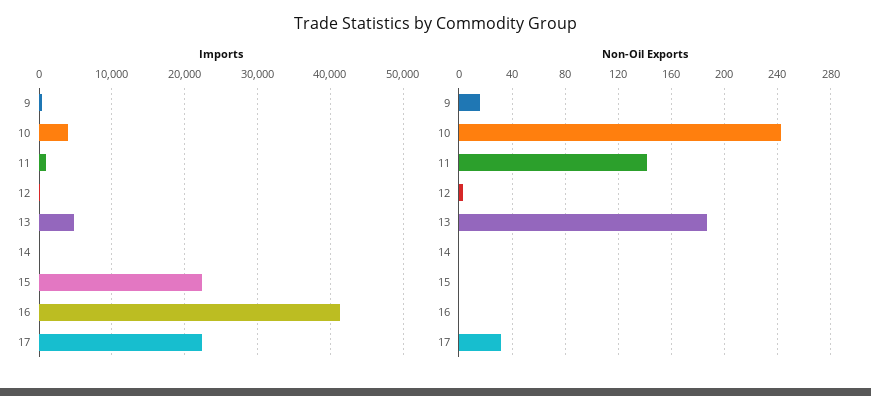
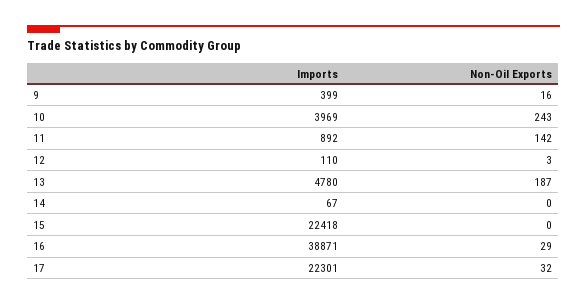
  {
    "Imports": {
      "9": 399,
      "10": 3969,
      "11": 892,
      "12": 110,
      "13": 4780,
      "14": 67,
      "15": 22418,
-     "16": 41000,
+     "16": 38871,
      "17": 22301
    },
    "Non-Oil Exports": {
      "9": 16,
      "10": 243,
      "11": 142,
      "12": 3,
      "13": 187,
      "14": 0,
      "15": 0,
-     "16": 0,
+     "16": 29,
      "17": 32
    }
  }

